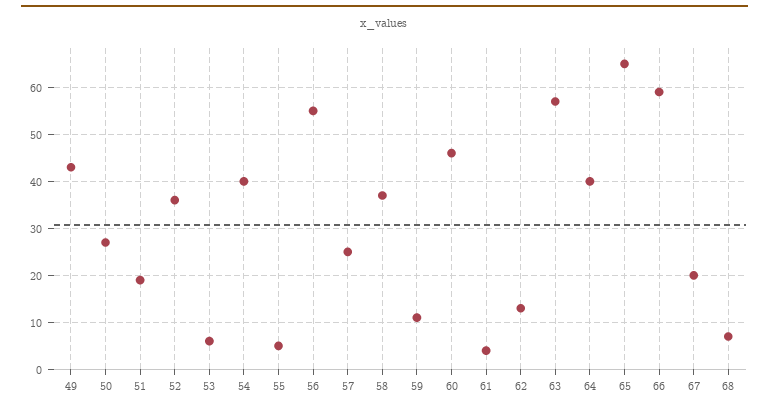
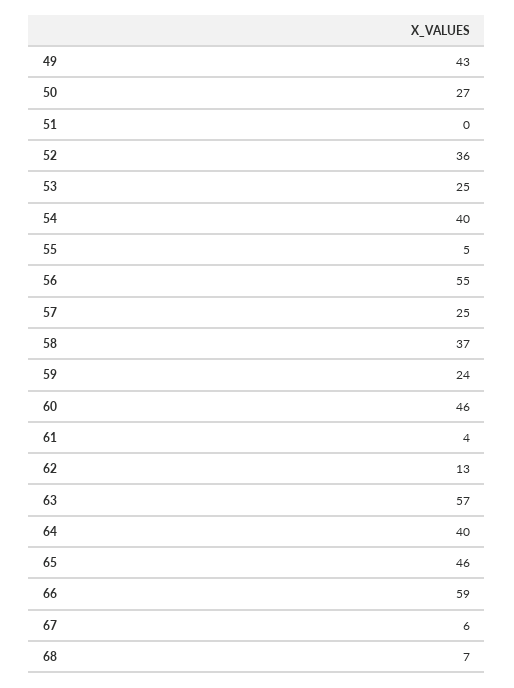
  {
    "49": 43,
    "50": 27,
-   "51": 20,
+   "51": 0,
    "52": 36,
-   "53": 5,
+   "53": 25,
    "54": 40,
    "55": 5,
    "56": 55,
    "57": 25,
    "58": 37,
-   "59": 10,
+   "59": 24,
    "60": 46,
    "61": 4,
    "62": 13,
    "63": 57,
    "64": 40,
-   "65": 65,
+   "65": 46,
    "66": 59,
-   "67": 20,
+   "67": 6,
    "68": 7
  }

